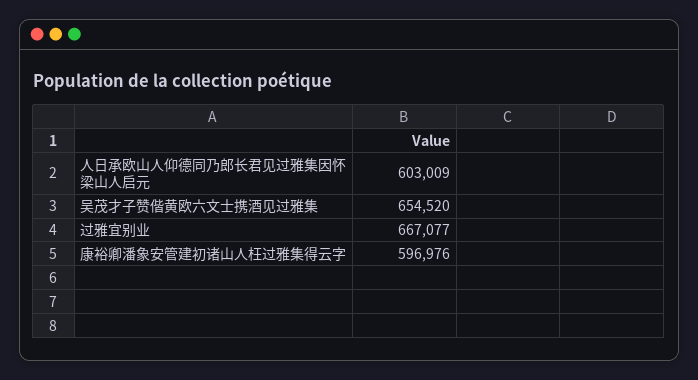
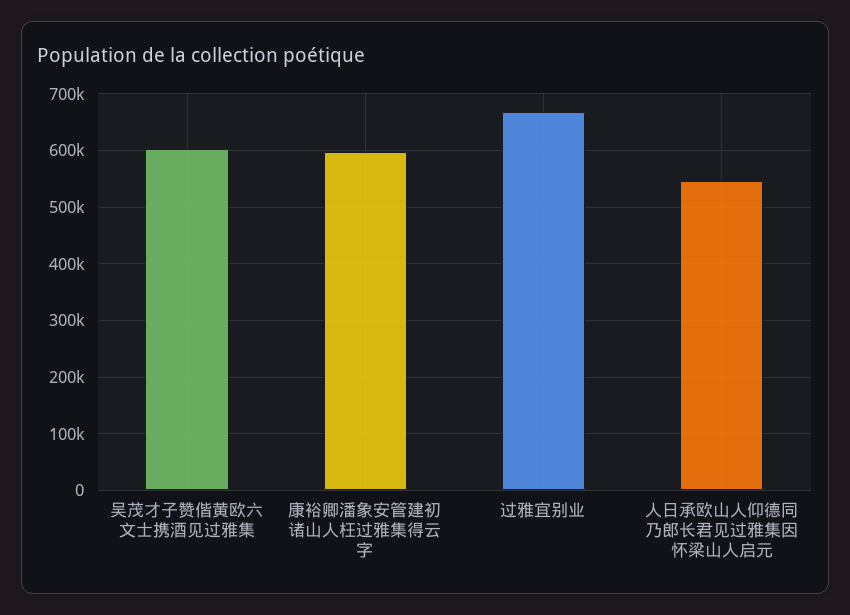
  {
-   "人日承欧山人仰德同乃郎长君见过雅集因怀梁山人启元": 603009,
+   "人日承欧山人仰德同乃郎长君见过雅集因怀梁山人启元": 540000,
-   "吴茂才子赞偕黄欧六文士携酒见过雅集": 654520,
+   "吴茂才子赞偕黄欧六文士携酒见过雅集": 600000,
    "过雅宜别业": 667077,
    "康裕卿潘象安管建初诸山人枉过雅集得云字": 596976
  }

